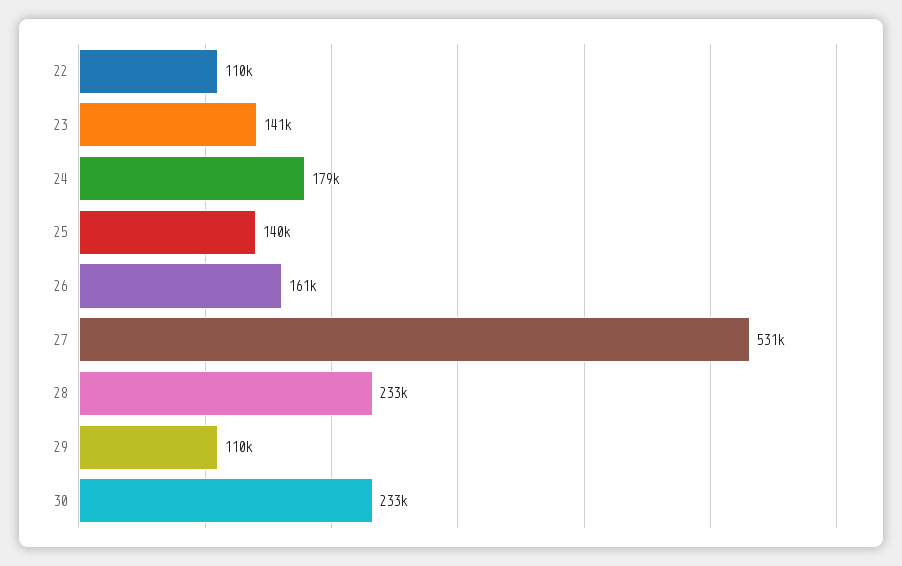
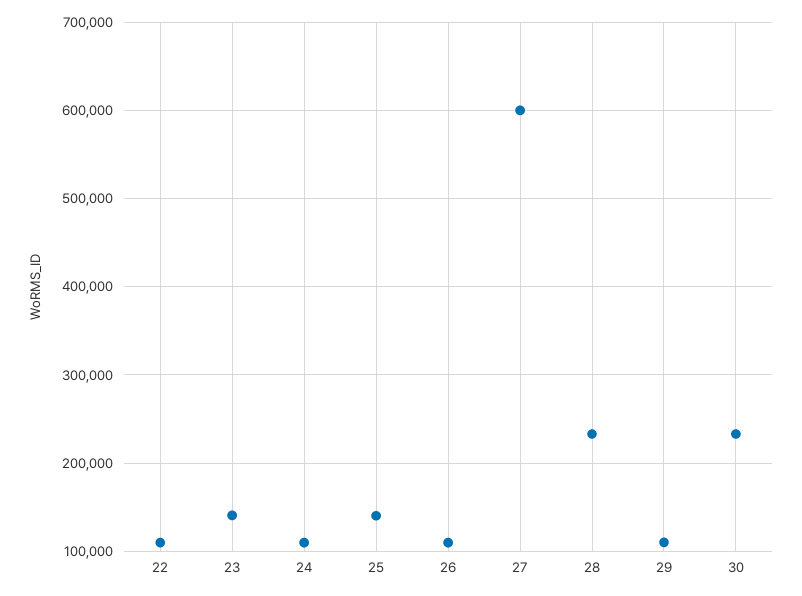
  {
    "22": 110000,
    "23": 141000,
-   "24": 179000,
+   "24": 110000,
    "25": 140000,
-   "26": 161000,
+   "26": 110000,
-   "27": 531000,
+   "27": 600000,
    "28": 233000,
    "29": 110000,
    "30": 233000
  }

